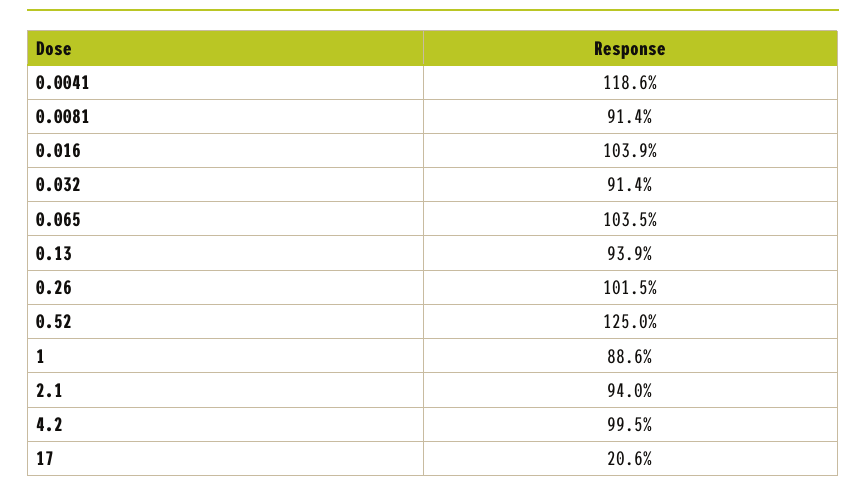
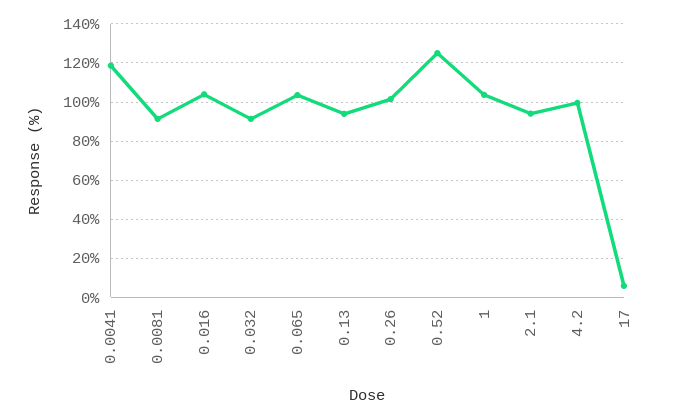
  {
    "0.0041": 118.6,
    "0.0081": 91.4,
    "0.016": 103.9,
    "0.032": 91.4,
    "0.065": 103.5,
    "0.13": 93.9,
    "0.26": 101.5,
    "0.52": 125,
-   "1": 88.6,
+   "1": 105,
    "2.1": 94,
    "4.2": 99.5,
-   "17": 20.6
+   "17": 5
  }

